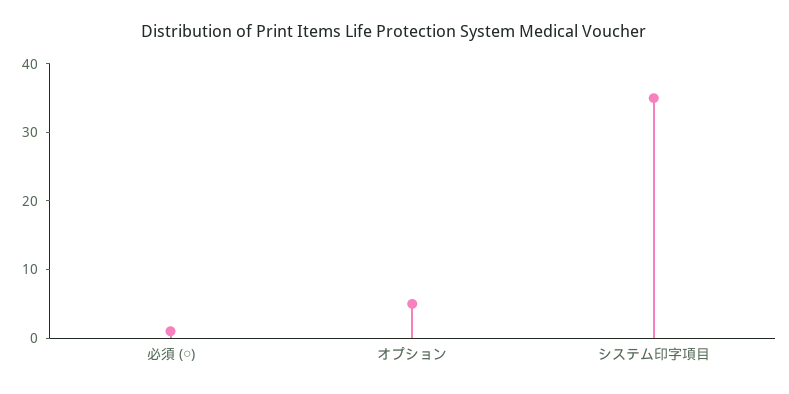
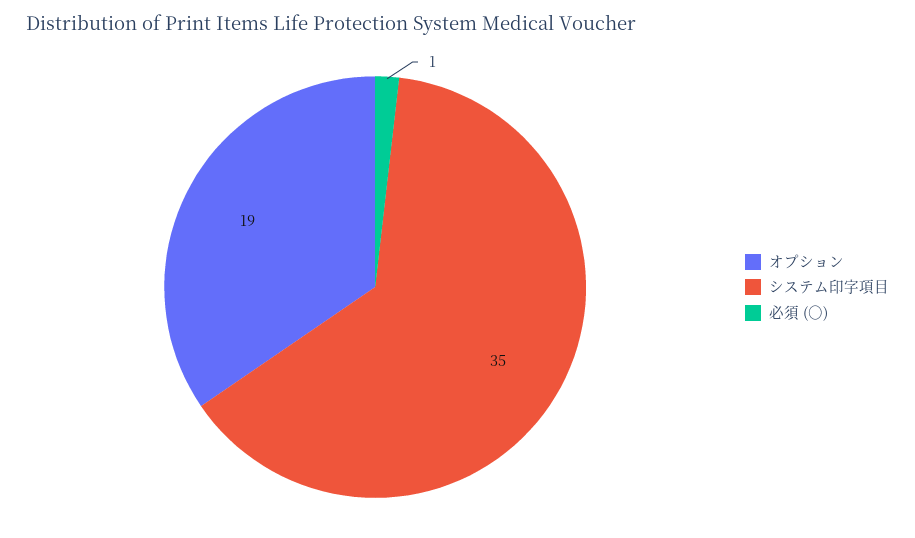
  {
    "必須 (○)": 1,
-   "オプション": 5,
+   "オプション": 19,
    "システム印字項目": 35
  }

